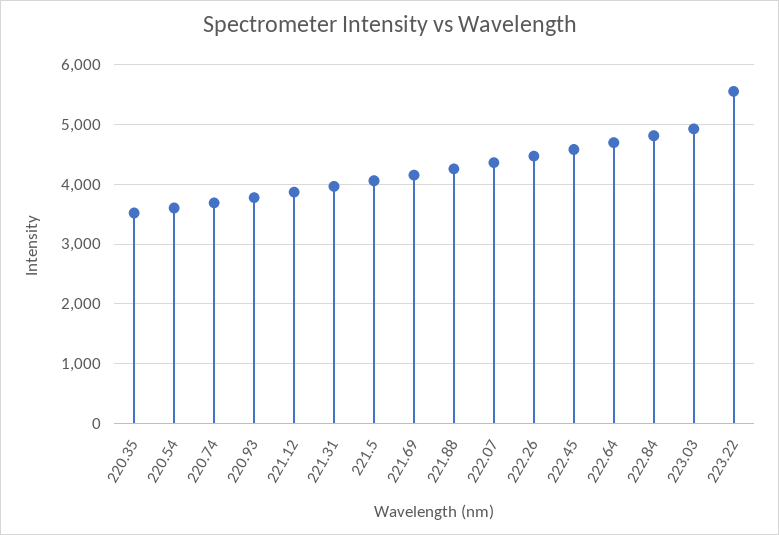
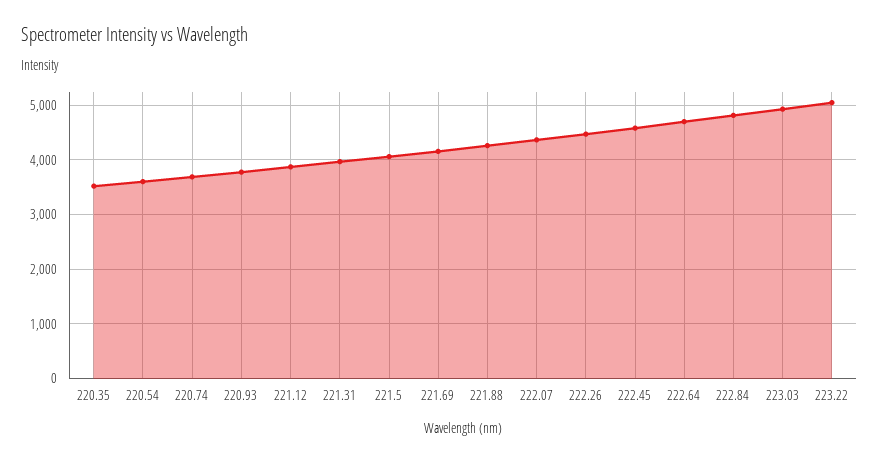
  {
    "220.35": 3600,
    "220.54": 3600,
    "220.74": 3600,
    "220.93": 3800,
    "221.12": 3800,
    "221.31": 4000,
    "221.5": 4000,
    "221.69": 4200,
    "221.88": 4200,
    "222.07": 4400,
    "222.26": 4400,
    "222.45": 4600,
    "222.64": 4800,
    "222.84": 4800,
    "223.03": 5000,
-   "223.22": 5600
+   "223.22": 5000
  }

